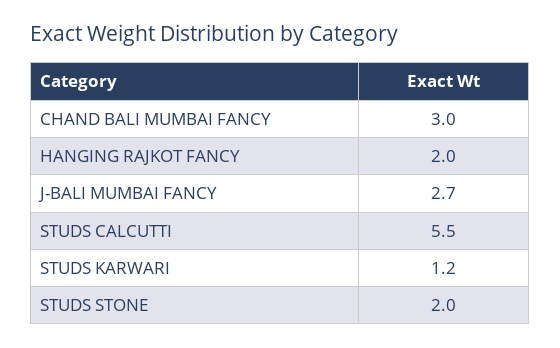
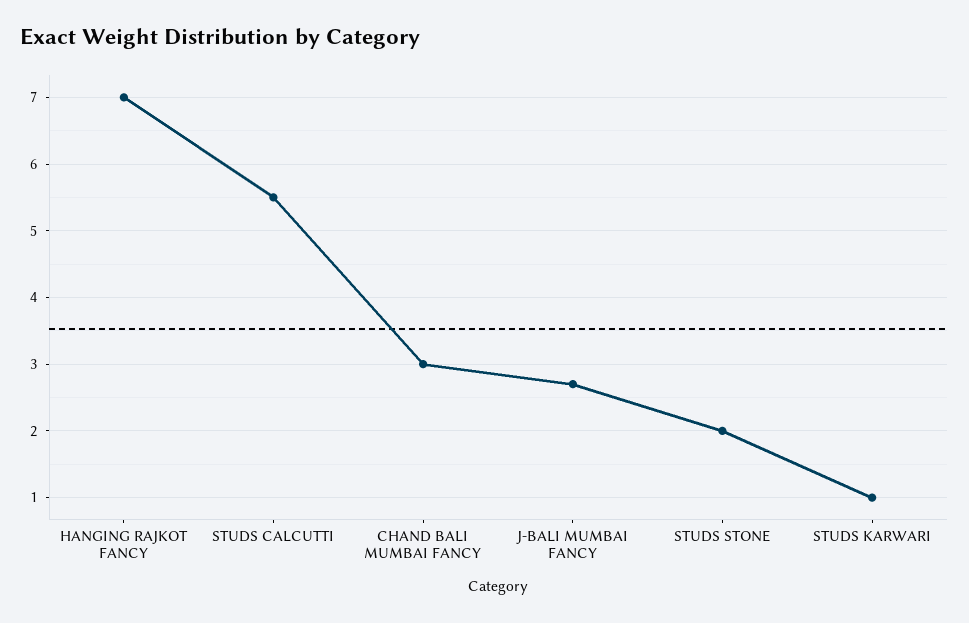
  {
    "CHAND BALI MUMBAI FANCY": 3,
-   "HANGING RAJKOT FANCY": 2,
+   "HANGING RAJKOT FANCY": 7,
    "J-BALI MUMBAI FANCY": 2.7,
    "STUDS CALCUTTI": 5.5,
-   "STUDS KARWARI": 1.2,
+   "STUDS KARWARI": 1,
    "STUDS STONE": 2
  }

